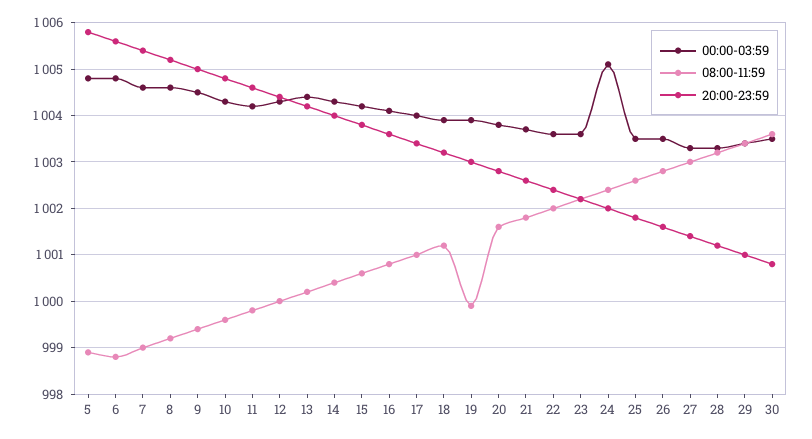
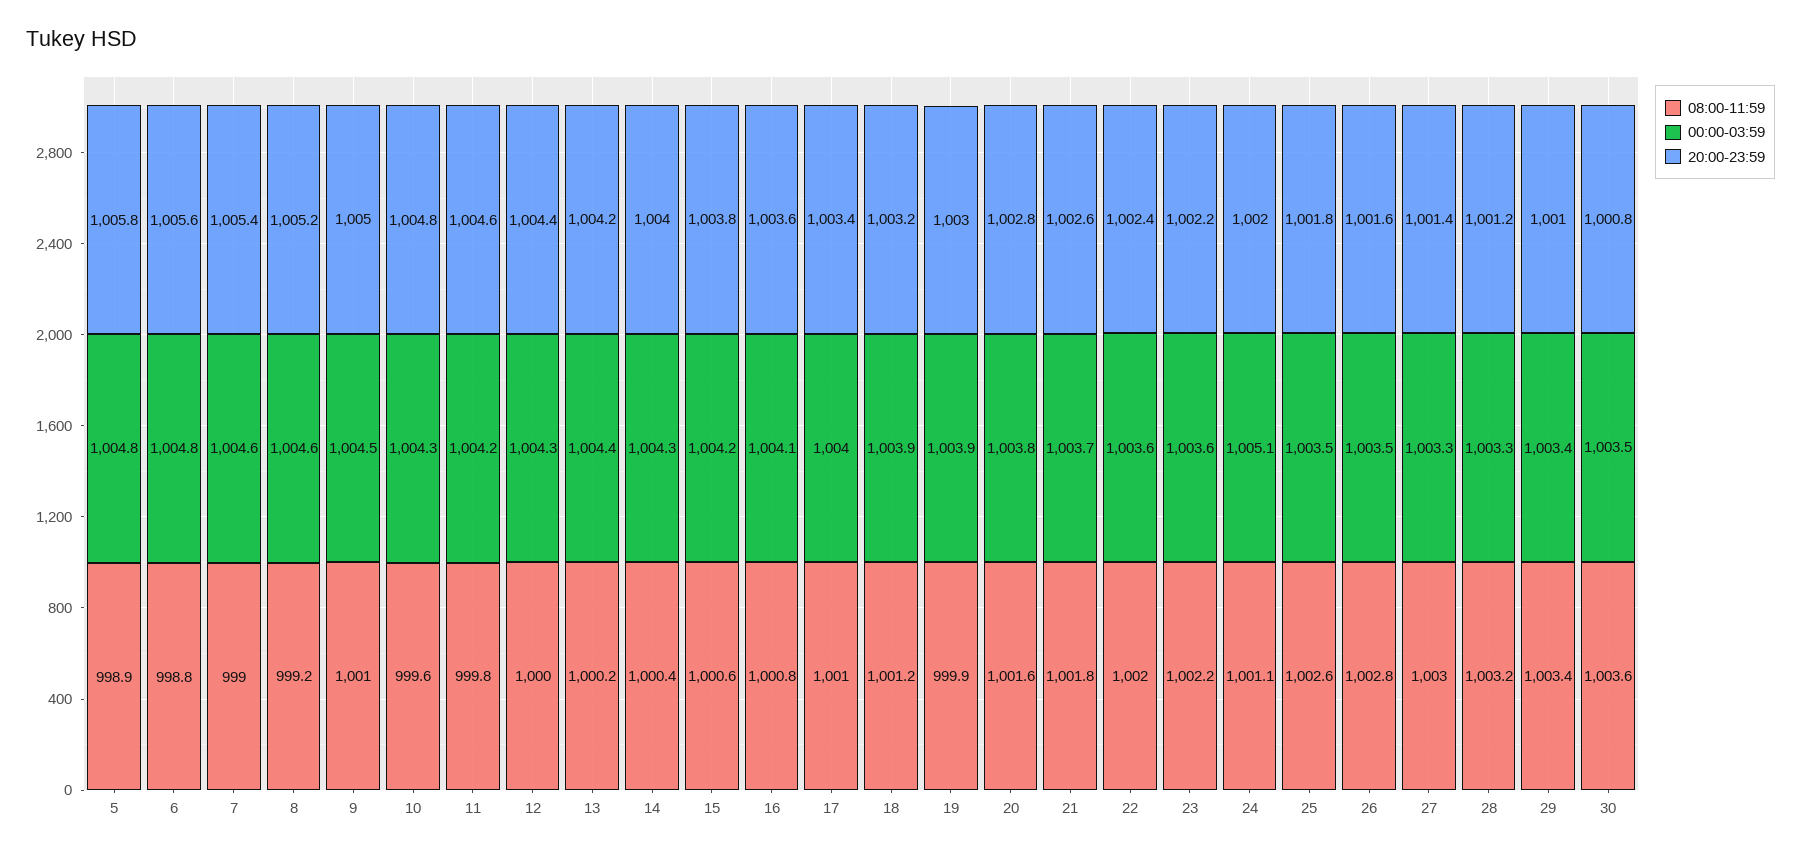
  {
    "00:00-03:59": {
      "5": 1004.8,
      "6": 1004.8,
      "7": 1004.6,
      "8": 1004.6,
      "9": 1004.5,
      "10": 1004.3,
      "11": 1004.2,
      "12": 1004.3,
      "13": 1004.4,
      "14": 1004.3,
      "15": 1004.2,
      "16": 1004.1,
      "17": 1004,
      "18": 1003.9,
      "19": 1003.9,
      "20": 1003.8,
      "21": 1003.7,
      "22": 1003.6,
      "23": 1003.6,
      "24": 1005.1,
      "25": 1003.5,
      "26": 1003.5,
      "27": 1003.3,
      "28": 1003.3,
      "29": 1003.4,
      "30": 1003.5
    },
    "08:00-11:59": {
      "5": 998.9,
      "6": 998.8,
      "7": 999,
      "8": 999.2,
-     "9": 999.5,
+     "9": 1001,
      "10": 999.6,
      "11": 999.8,
      "12": 1000,
      "13": 1000.2,
      "14": 1000.4,
      "15": 1000.6,
      "16": 1000.8,
      "17": 1001,
      "18": 1001.2,
      "19": 999.9,
      "20": 1001.6,
      "21": 1001.8,
      "22": 1002,
      "23": 1002.2,
-     "24": 1002.5,
+     "24": 1001.1,
      "25": 1002.6,
      "26": 1002.8,
      "27": 1003,
      "28": 1003.2,
      "29": 1003.4,
      "30": 1003.6
    },
    "20:00-23:59": {
      "5": 1005.8,
      "6": 1005.6,
      "7": 1005.4,
      "8": 1005.2,
      "9": 1005,
      "10": 1004.8,
      "11": 1004.6,
      "12": 1004.4,
      "13": 1004.2,
      "14": 1004,
      "15": 1003.8,
      "16": 1003.6,
      "17": 1003.4,
      "18": 1003.2,
      "19": 1003,
      "20": 1002.8,
      "21": 1002.6,
      "22": 1002.4,
      "23": 1002.2,
      "24": 1002,
      "25": 1001.8,
      "26": 1001.6,
      "27": 1001.4,
      "28": 1001.2,
      "29": 1001,
      "30": 1000.8
    }
  }

